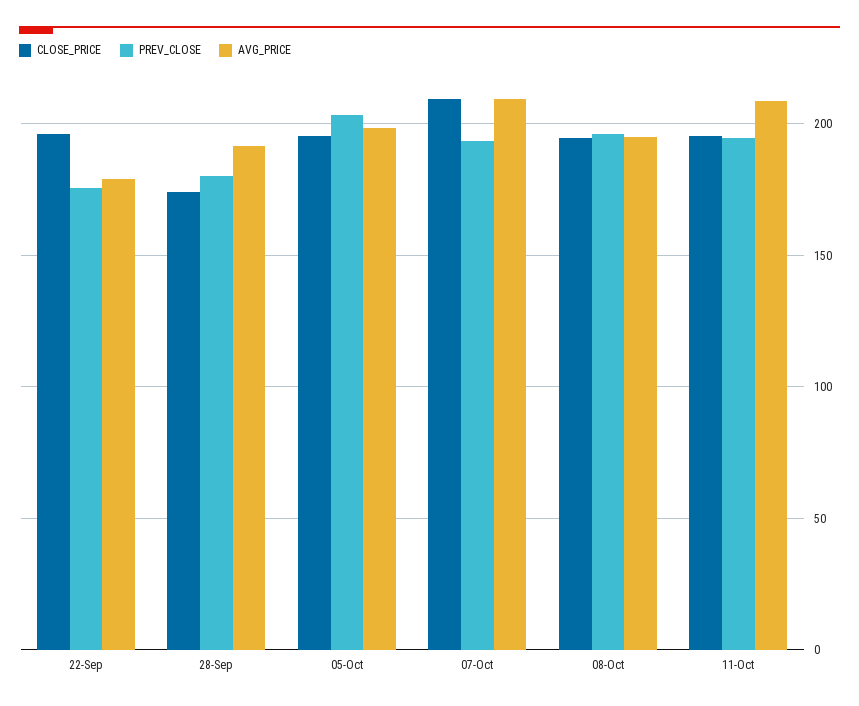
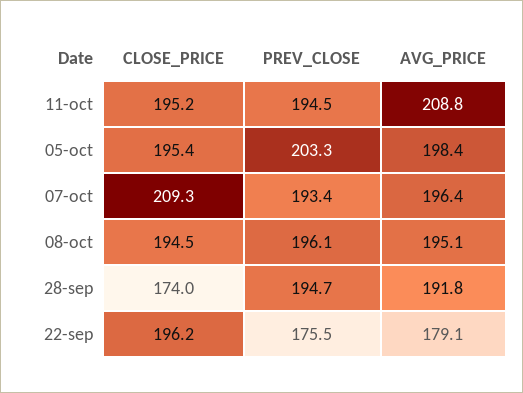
  {
    "CLOSE_PRICE": {
      "22-Sep": 196.2,
      "28-Sep": 174,
      "05-Oct": 195.4,
      "07-Oct": 209.3,
      "08-Oct": 194.5,
      "11-Oct": 195.2
    },
    "PREV_CLOSE": {
      "22-Sep": 175.5,
-     "28-Sep": 180,
+     "28-Sep": 194.7,
      "05-Oct": 203.3,
      "07-Oct": 193.4,
      "08-Oct": 196.1,
      "11-Oct": 194.5
    },
    "AVG_PRICE": {
      "22-Sep": 179.1,
      "28-Sep": 191.8,
      "05-Oct": 198.4,
-     "07-Oct": 210,
+     "07-Oct": 196.4,
      "08-Oct": 195.1,
      "11-Oct": 208.8
    }
  }

